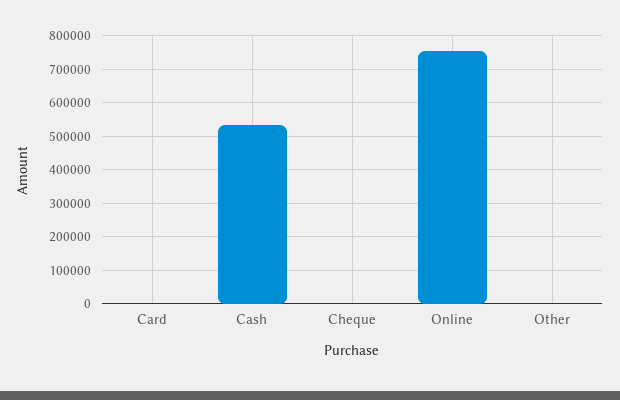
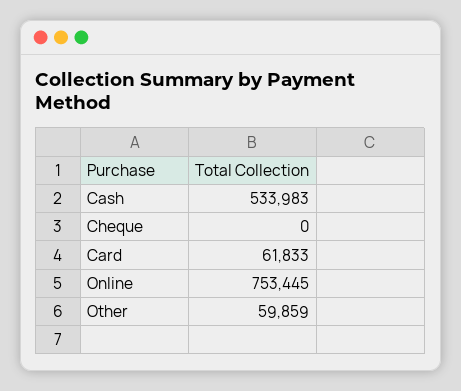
  {
-   "Card": 0,
+   "Card": 61833,
    "Cash": 533983,
    "Cheque": 0,
    "Online": 753445,
-   "Other": 0
+   "Other": 59859
  }

